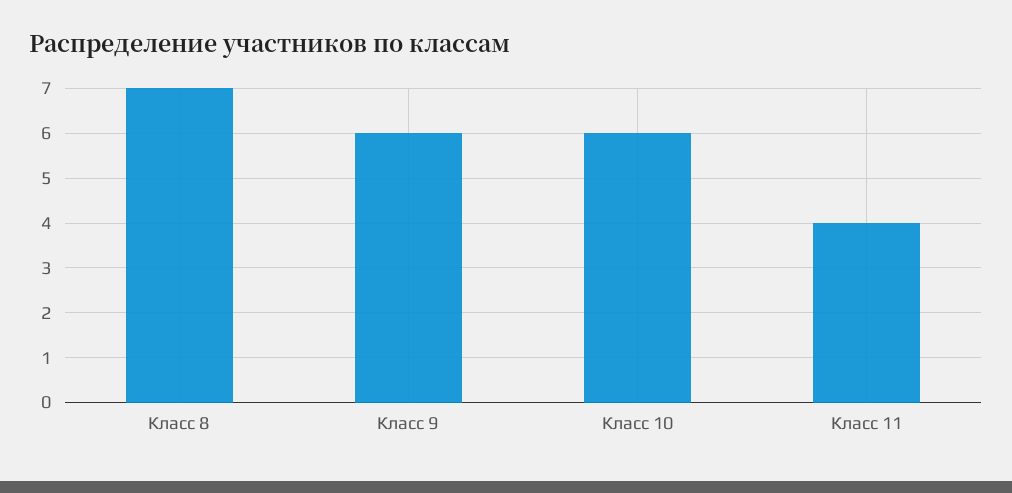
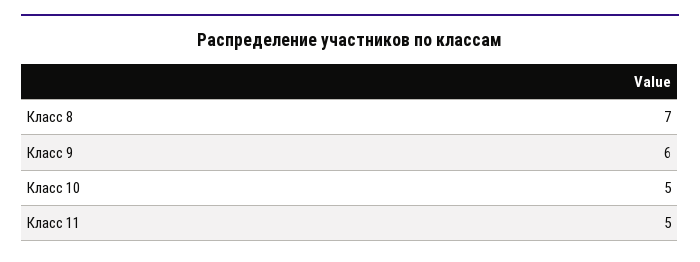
  {
    "Класс 8": 7,
    "Класс 9": 6,
-   "Класс 10": 6,
+   "Класс 10": 5,
-   "Класс 11": 4
+   "Класс 11": 5
  }

